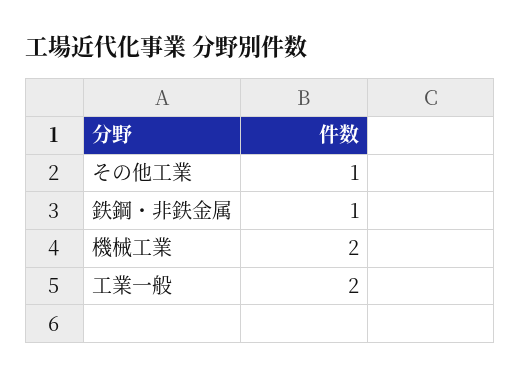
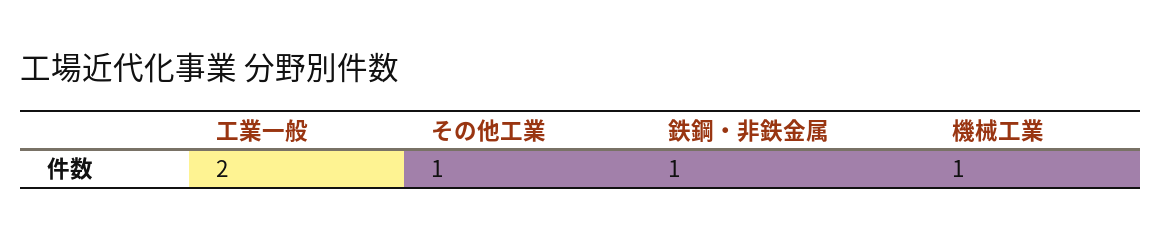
  {
    "その他工業": 1,
    "鉄鋼・非鉄金属": 1,
-   "機械工業": 2,
+   "機械工業": 1,
    "工業一般": 2
  }

